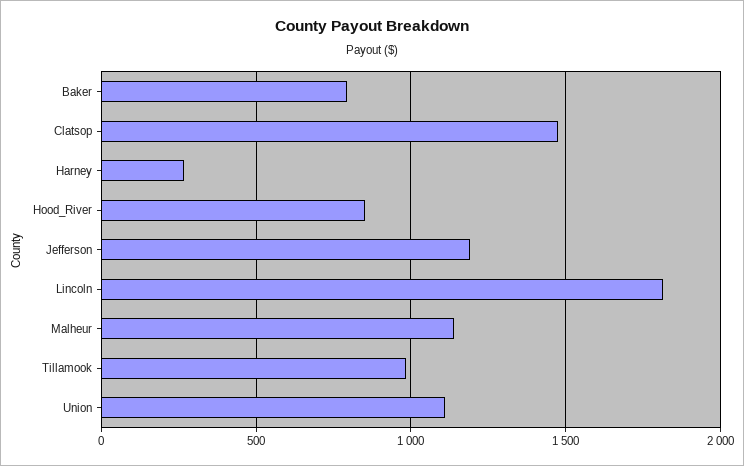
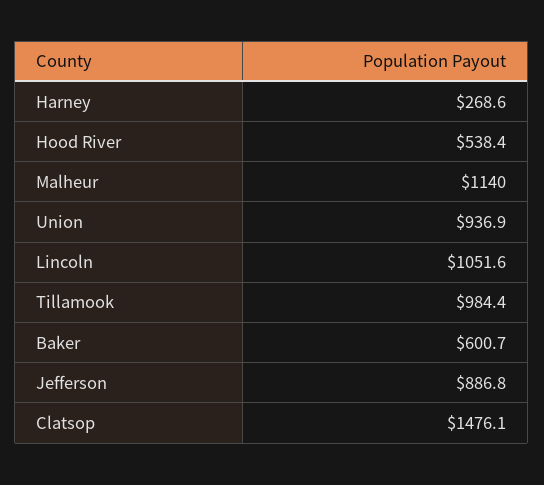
  {
-   "Baker": 800,
+   "Baker": 600.7,
    "Clatsop": 1476.1,
    "Harney": 268.6,
-   "Hood_River": 850,
+   "Hood_River": 538.4,
-   "Jefferson": 1200,
+   "Jefferson": 886.8,
-   "Lincoln": 1800,
+   "Lincoln": 1051.6,
    "Malheur": 1140,
    "Tillamook": 984.4,
-   "Union": 1100
+   "Union": 936.9
  }

